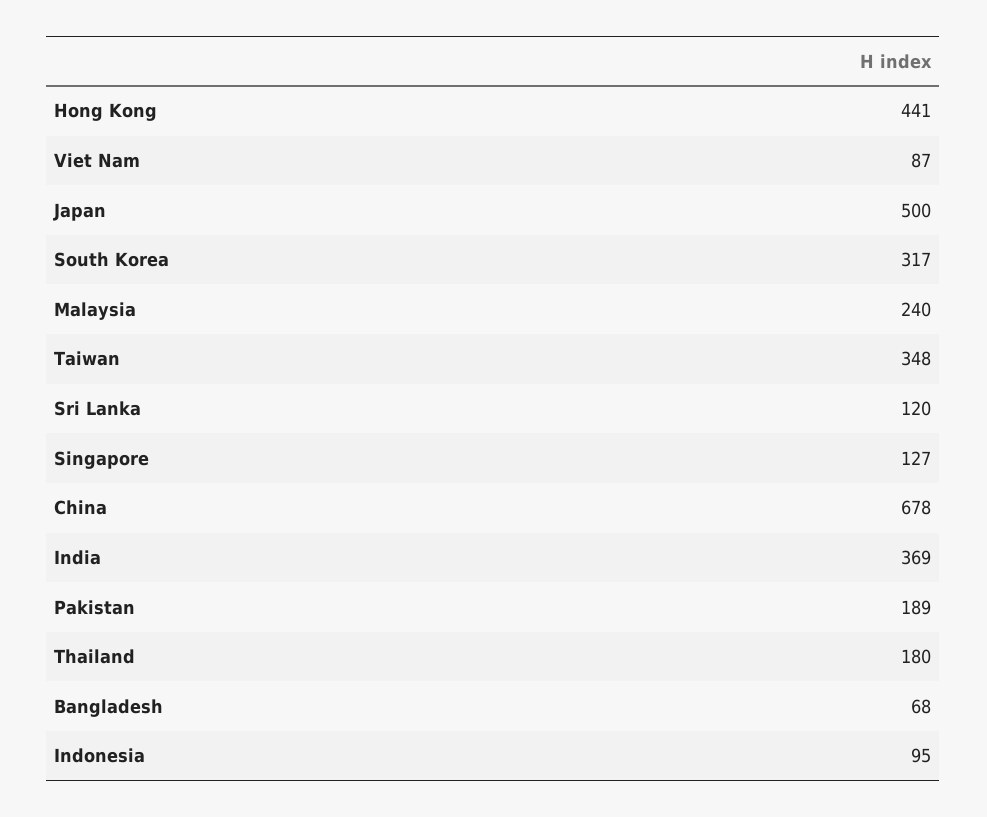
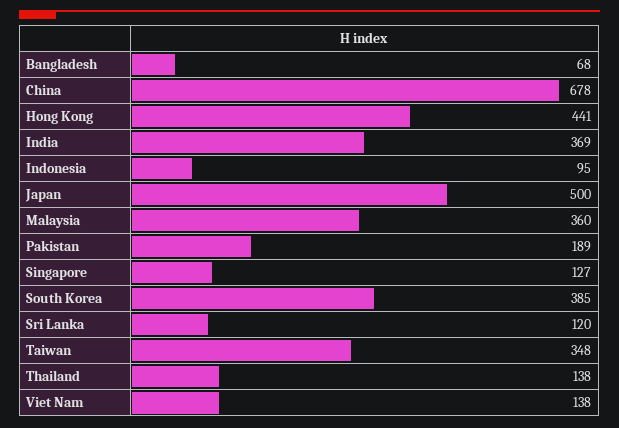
  {
    "Hong Kong": 441,
-   "Viet Nam": 87,
+   "Viet Nam": 138,
    "Japan": 500,
-   "South Korea": 317,
+   "South Korea": 385,
-   "Malaysia": 240,
+   "Malaysia": 360,
    "Taiwan": 348,
    "Sri Lanka": 120,
    "Singapore": 127,
    "China": 678,
    "India": 369,
    "Pakistan": 189,
-   "Thailand": 180,
+   "Thailand": 138,
    "Bangladesh": 68,
    "Indonesia": 95
  }

